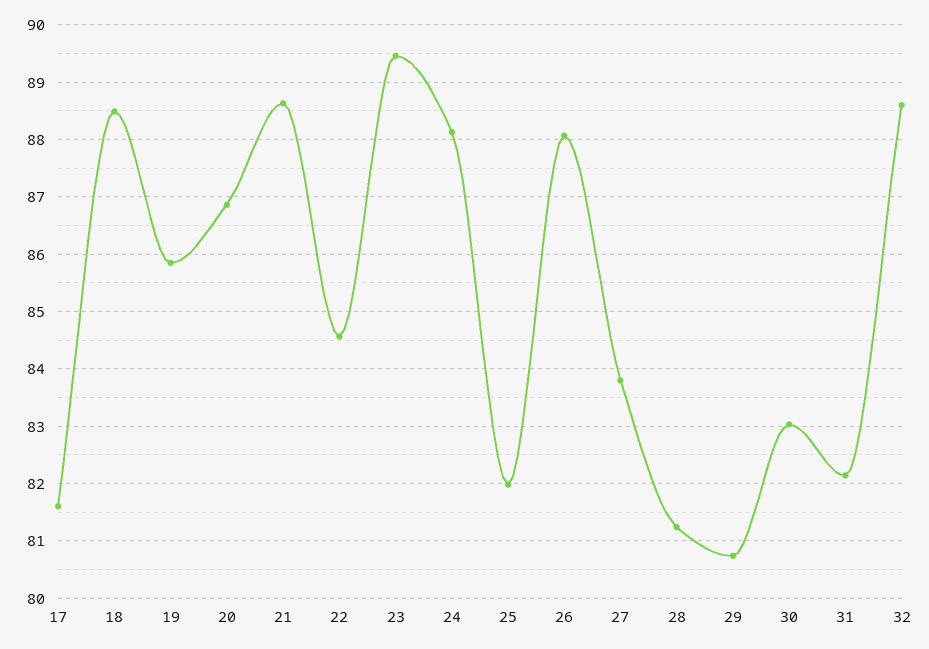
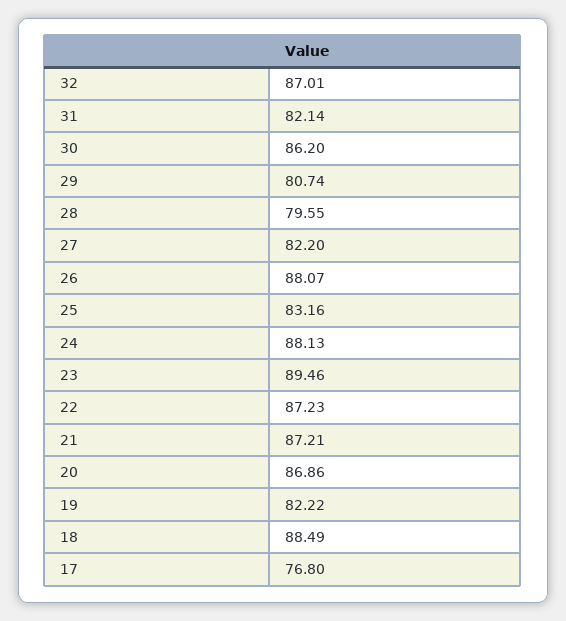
  {
-   "17": 81.6,
+   "17": 76.8,
    "18": 88.49,
-   "19": 85.8,
+   "19": 82.22,
    "20": 86.86,
-   "21": 88.6,
+   "21": 87.21,
-   "22": 84.6,
+   "22": 87.23,
    "23": 89.46,
    "24": 88.13,
-   "25": 82,
+   "25": 83.16,
    "26": 88.07,
-   "27": 83.8,
+   "27": 82.2,
-   "28": 81.2,
+   "28": 79.55,
    "29": 80.74,
-   "30": 83,
+   "30": 86.2,
    "31": 82.14,
-   "32": 88.6
+   "32": 87.01
  }

